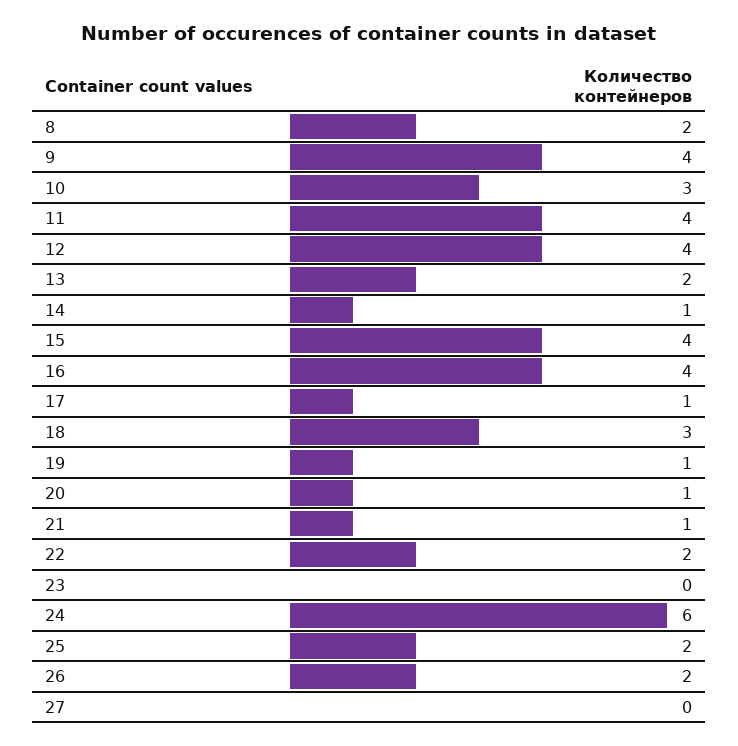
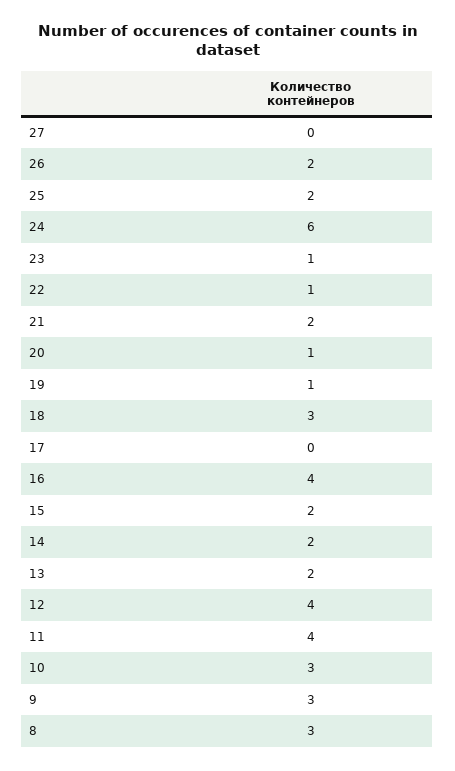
  {
-   "8": 2,
+   "8": 3,
-   "9": 4,
+   "9": 3,
    "10": 3,
    "11": 4,
    "12": 4,
    "13": 2,
-   "14": 1,
+   "14": 2,
-   "15": 4,
+   "15": 2,
    "16": 4,
-   "17": 1,
+   "17": 0,
    "18": 3,
    "19": 1,
    "20": 1,
-   "21": 1,
+   "21": 2,
-   "22": 2,
+   "22": 1,
-   "23": 0,
+   "23": 1,
    "24": 6,
    "25": 2,
    "26": 2,
    "27": 0
  }

